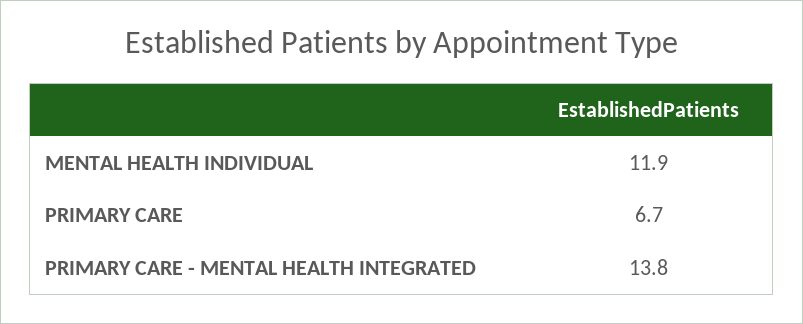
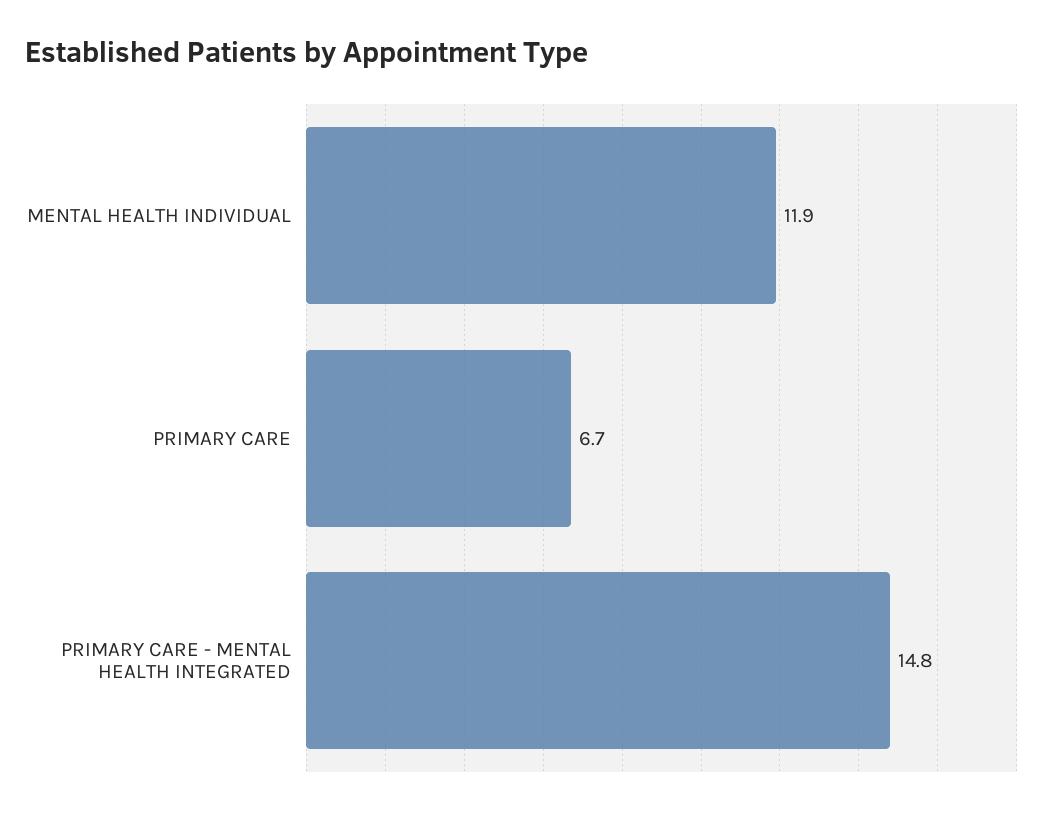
  {
    "MENTAL HEALTH INDIVIDUAL": 11.9,
    "PRIMARY CARE": 6.7,
-   "PRIMARY CARE - MENTAL HEALTH INTEGRATED": 13.8
+   "PRIMARY CARE - MENTAL HEALTH INTEGRATED": 14.8
  }

